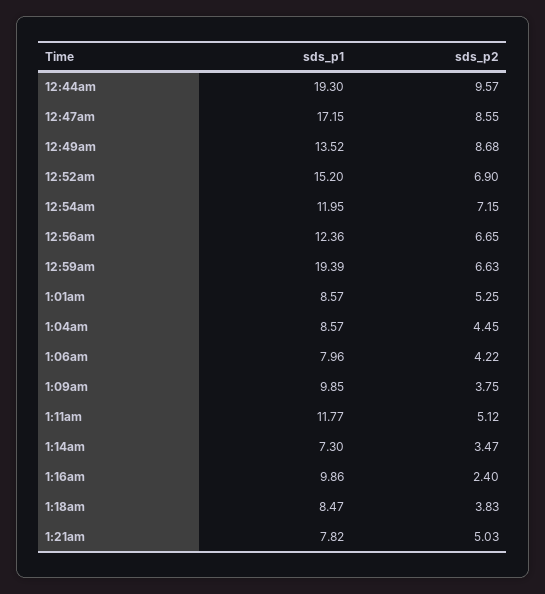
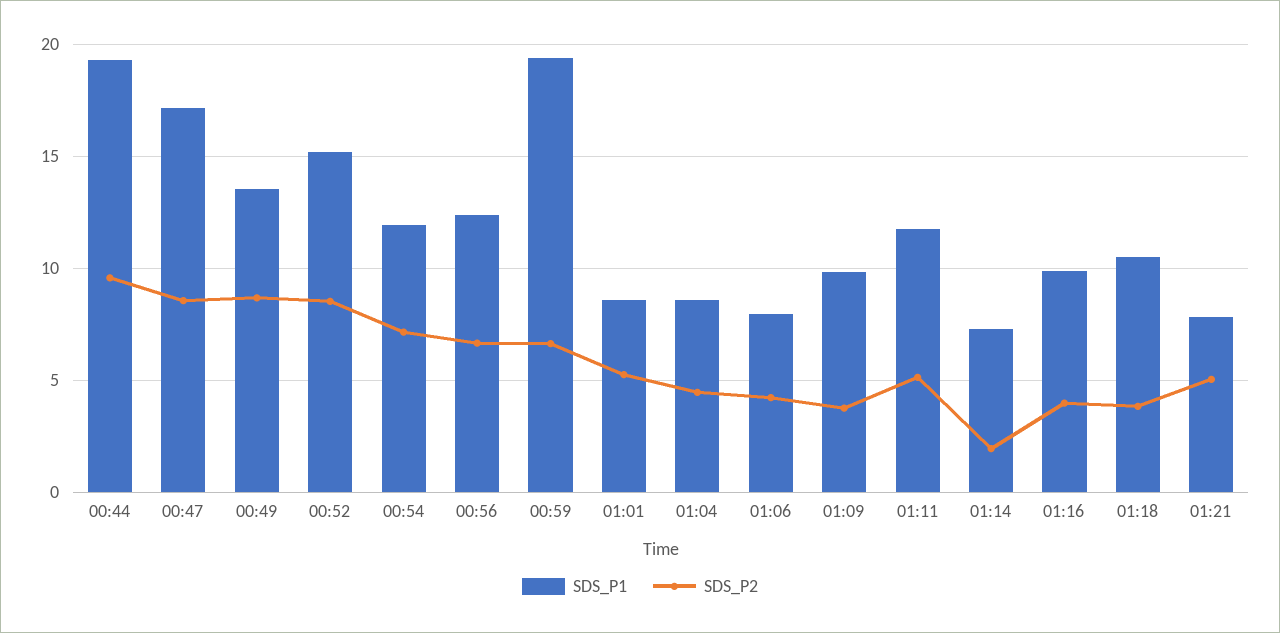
  {
    "sds_p1": {
      "12:44am": 19.3,
      "12:47am": 17.15,
      "12:49am": 13.52,
      "12:52am": 15.2,
      "12:54am": 11.95,
      "12:56am": 12.36,
      "12:59am": 19.39,
      "1:01am": 8.57,
      "1:04am": 8.57,
      "1:06am": 7.96,
      "1:09am": 9.85,
      "1:11am": 11.77,
      "1:14am": 7.3,
      "1:16am": 9.86,
-     "1:18am": 8.47,
+     "1:18am": 10.5,
      "1:21am": 7.82
    },
    "sds_p2": {
      "12:44am": 9.57,
      "12:47am": 8.55,
      "12:49am": 8.68,
-     "12:52am": 6.9,
+     "12:52am": 8.5,
      "12:54am": 7.15,
      "12:56am": 6.65,
      "12:59am": 6.63,
      "1:01am": 5.25,
      "1:04am": 4.45,
      "1:06am": 4.22,
      "1:09am": 3.75,
      "1:11am": 5.12,
-     "1:14am": 3.47,
+     "1:14am": 2,
-     "1:16am": 2.4,
+     "1:16am": 4,
      "1:18am": 3.83,
      "1:21am": 5.03
    }
  }

